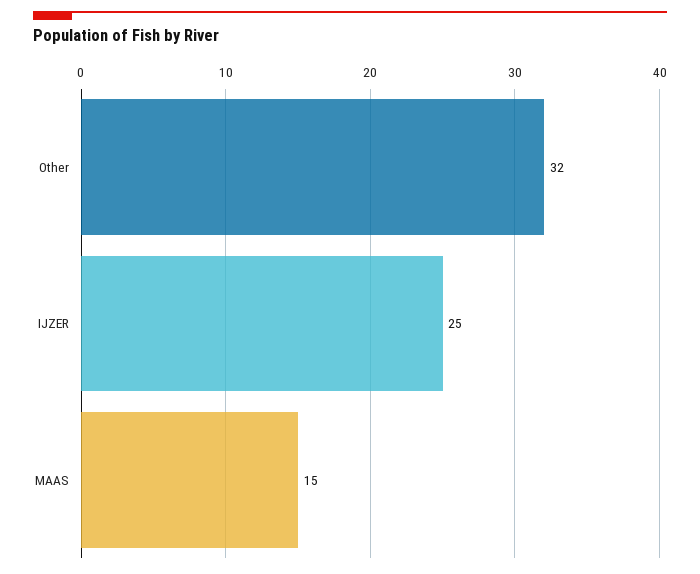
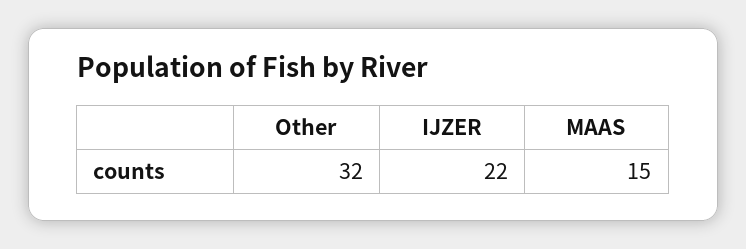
  {
    "Other": 32,
-   "IJZER": 25,
+   "IJZER": 22,
    "MAAS": 15
  }

